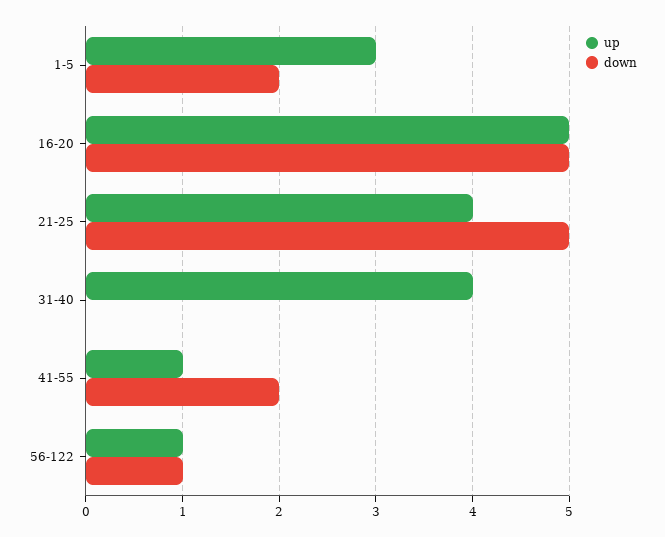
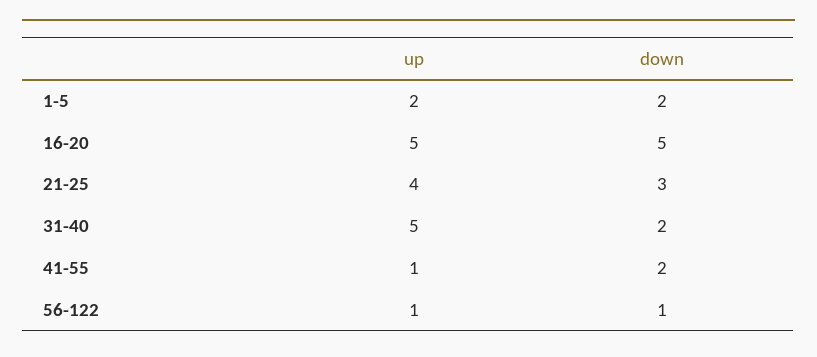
  {
    "up": {
-     "1-5": 3,
+     "1-5": 2,
      "16-20": 5,
      "21-25": 4,
-     "31-40": 4,
+     "31-40": 5,
      "41-55": 1,
      "56-122": 1
    },
    "down": {
      "1-5": 2,
      "16-20": 5,
-     "21-25": 5,
+     "21-25": 3,
-     "31-40": 0,
+     "31-40": 2,
      "41-55": 2,
      "56-122": 1
    }
  }

